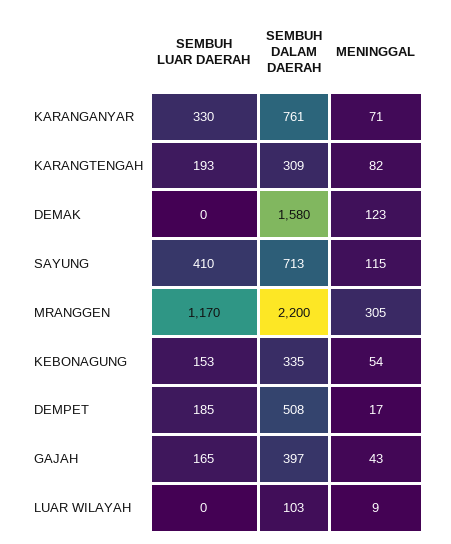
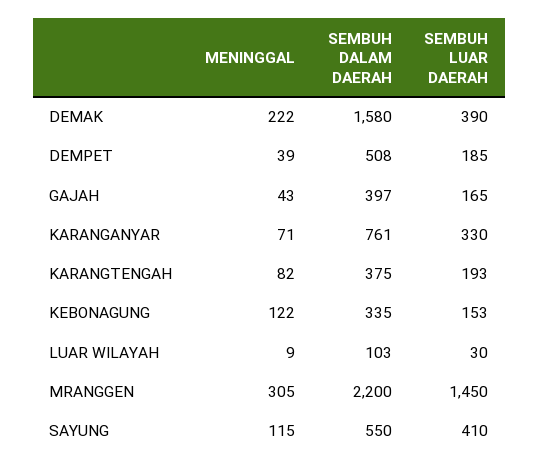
  {
    "SEMBUH LUAR DAERAH": {
      "KARANGANYAR": 330,
      "KARANGTENGAH": 193,
-     "DEMAK": 0,
+     "DEMAK": 390,
      "SAYUNG": 410,
-     "MRANGGEN": 1170,
+     "MRANGGEN": 1450,
      "KEBONAGUNG": 153,
      "DEMPET": 185,
      "GAJAH": 165,
-     "LUAR WILAYAH": 0
+     "LUAR WILAYAH": 30
    },
    "SEMBUH DALAM DAERAH": {
      "KARANGANYAR": 761,
-     "KARANGTENGAH": 309,
+     "KARANGTENGAH": 375,
      "DEMAK": 1580,
-     "SAYUNG": 713,
+     "SAYUNG": 550,
      "MRANGGEN": 2200,
      "KEBONAGUNG": 335,
      "DEMPET": 508,
      "GAJAH": 397,
      "LUAR WILAYAH": 103
    },
    "MENINGGAL": {
      "KARANGANYAR": 71,
      "KARANGTENGAH": 82,
-     "DEMAK": 123,
+     "DEMAK": 222,
      "SAYUNG": 115,
      "MRANGGEN": 305,
-     "KEBONAGUNG": 54,
+     "KEBONAGUNG": 122,
-     "DEMPET": 17,
+     "DEMPET": 39,
      "GAJAH": 43,
      "LUAR WILAYAH": 9
    }
  }

